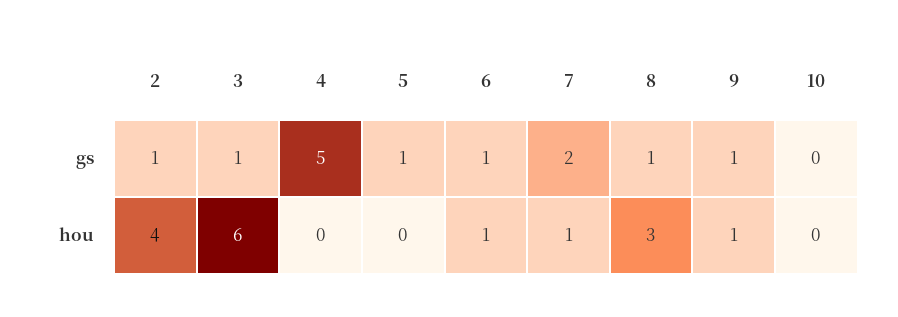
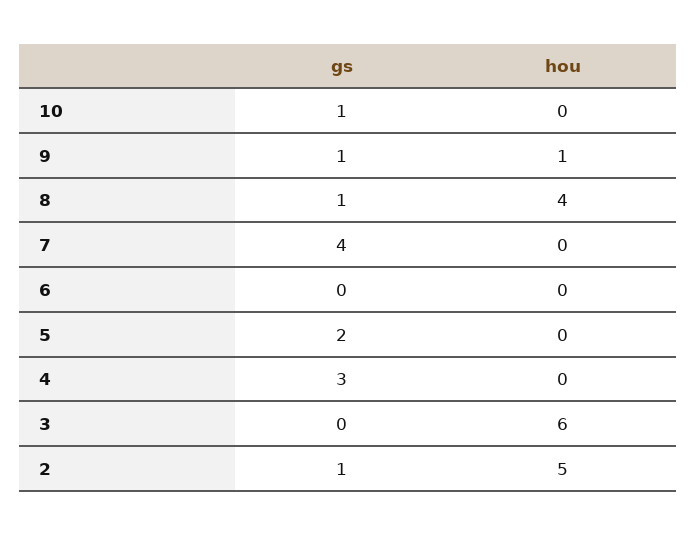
  {
    "2": {
      "gs": 1,
-     "hou": 4
+     "hou": 5
    },
    "3": {
-     "gs": 1,
+     "gs": 0,
      "hou": 6
    },
    "4": {
-     "gs": 5,
+     "gs": 3,
      "hou": 0
    },
    "5": {
-     "gs": 1,
+     "gs": 2,
      "hou": 0
    },
    "6": {
-     "gs": 1,
+     "gs": 0,
-     "hou": 1
+     "hou": 0
    },
    "7": {
-     "gs": 2,
+     "gs": 4,
-     "hou": 1
+     "hou": 0
    },
    "8": {
      "gs": 1,
-     "hou": 3
+     "hou": 4
    },
    "9": {
      "gs": 1,
      "hou": 1
    },
    "10": {
-     "gs": 0,
+     "gs": 1,
      "hou": 0
    }
  }

